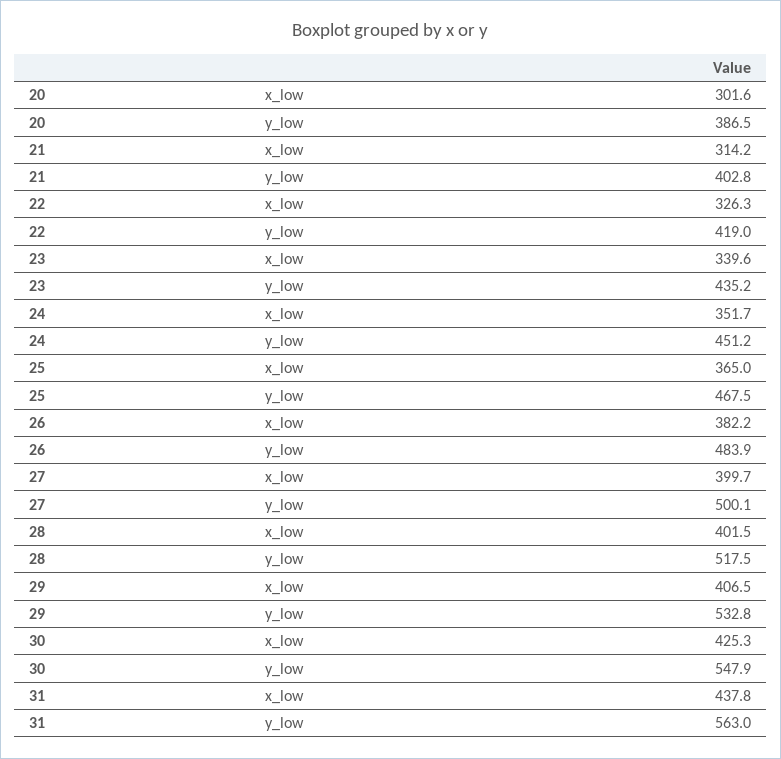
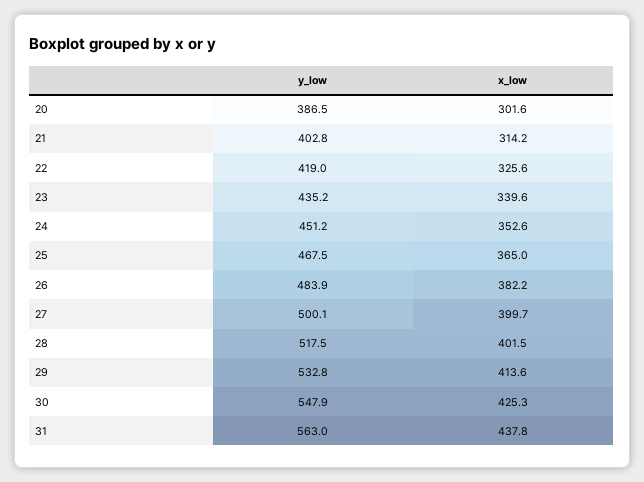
  {
    "20": {
      "x_low": 301.6,
      "y_low": 386.5
    },
    "21": {
      "x_low": 314.2,
      "y_low": 402.8
    },
    "22": {
-     "x_low": 326.3,
+     "x_low": 325.6,
      "y_low": 419
    },
    "23": {
      "x_low": 339.6,
      "y_low": 435.2
    },
    "24": {
-     "x_low": 351.7,
+     "x_low": 352.6,
      "y_low": 451.2
    },
    "25": {
      "x_low": 365,
      "y_low": 467.5
    },
    "26": {
      "x_low": 382.2,
      "y_low": 483.9
    },
    "27": {
      "x_low": 399.7,
      "y_low": 500.1
    },
    "28": {
      "x_low": 401.5,
      "y_low": 517.5
    },
    "29": {
-     "x_low": 406.5,
+     "x_low": 413.6,
      "y_low": 532.8
    },
    "30": {
      "x_low": 425.3,
      "y_low": 547.9
    },
    "31": {
      "x_low": 437.8,
      "y_low": 563
    }
  }

